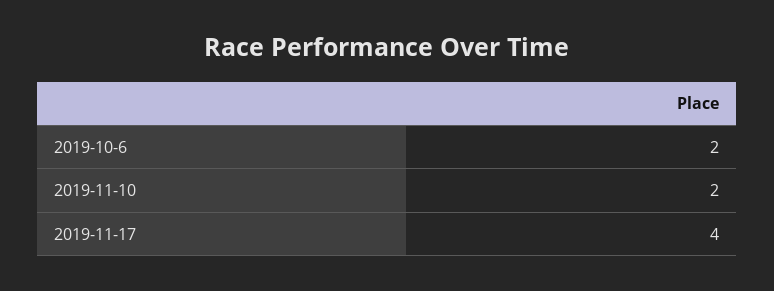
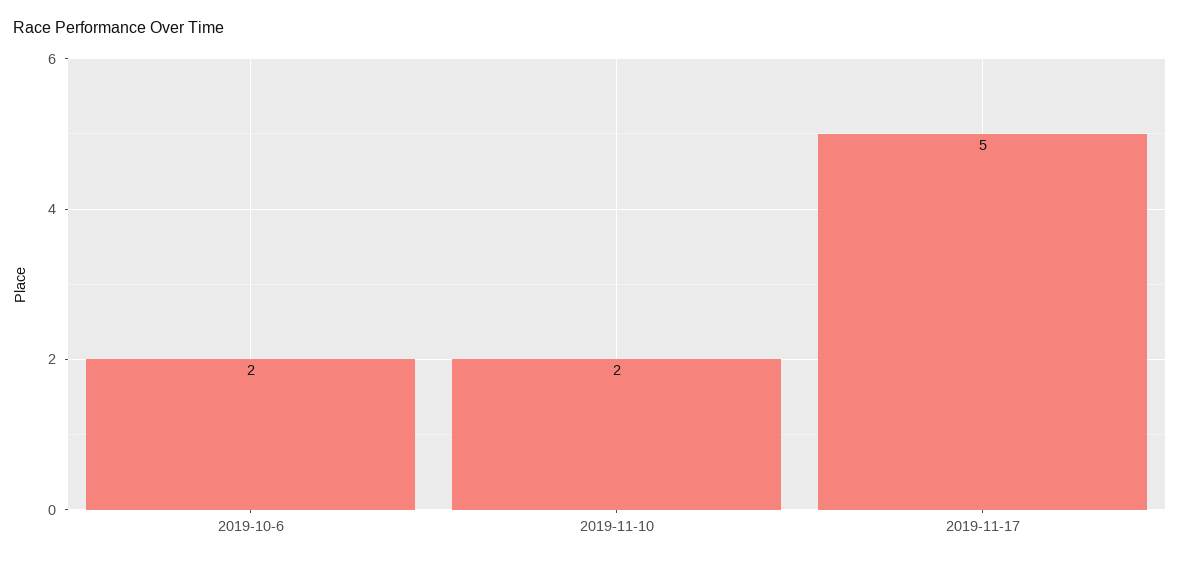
  {
    "2019-10-6": 2,
    "2019-11-10": 2,
-   "2019-11-17": 4
+   "2019-11-17": 5
  }

